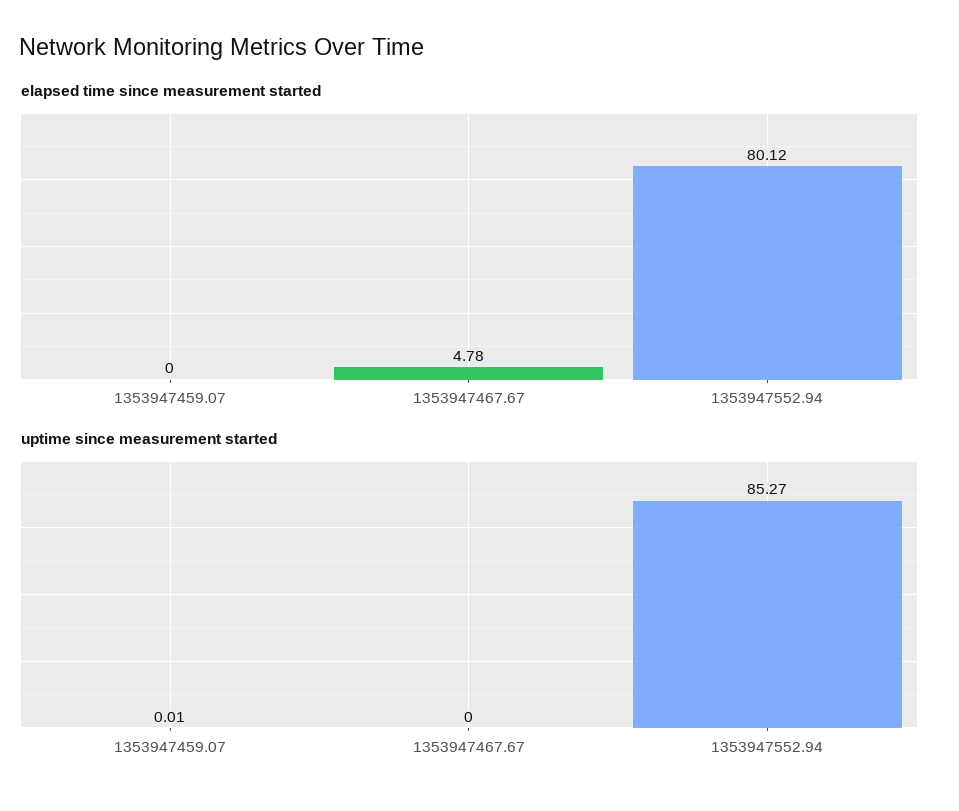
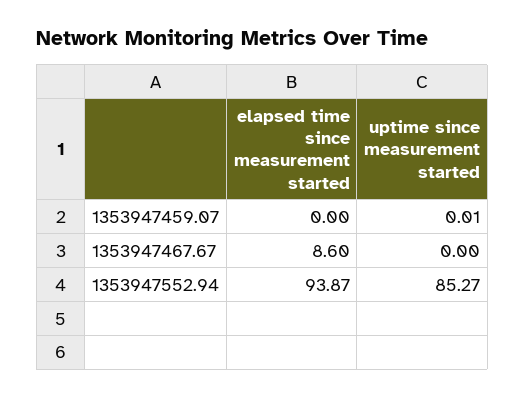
  {
    "elapsed time since measurement started": {
      "1353947459.07": 0,
-     "1353947467.67": 4.78,
+     "1353947467.67": 8.6,
-     "1353947552.94": 80.12
+     "1353947552.94": 93.87
    },
    "uptime since measurement started": {
      "1353947459.07": 0.01,
      "1353947467.67": 0,
      "1353947552.94": 85.27
    }
  }

